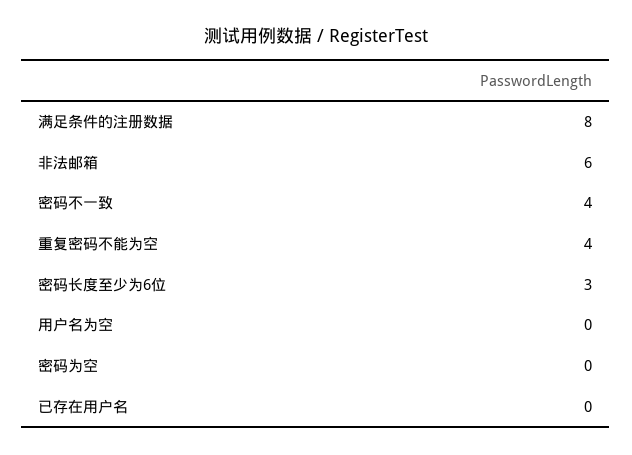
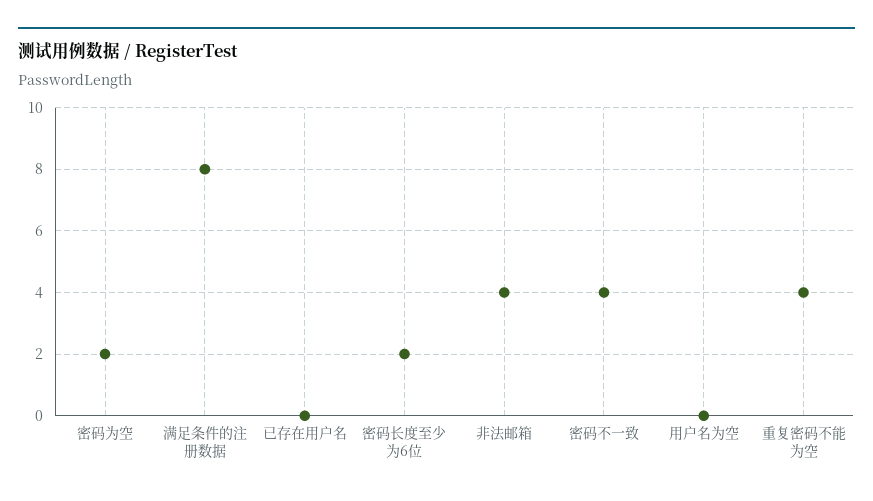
  {
    "满足条件的注册数据": 8,
-   "非法邮箱": 6,
+   "非法邮箱": 4,
    "密码不一致": 4,
    "重复密码不能为空": 4,
-   "密码长度至少为6位": 3,
+   "密码长度至少为6位": 2,
    "用户名为空": 0,
-   "密码为空": 0,
+   "密码为空": 2,
    "已存在用户名": 0
  }

